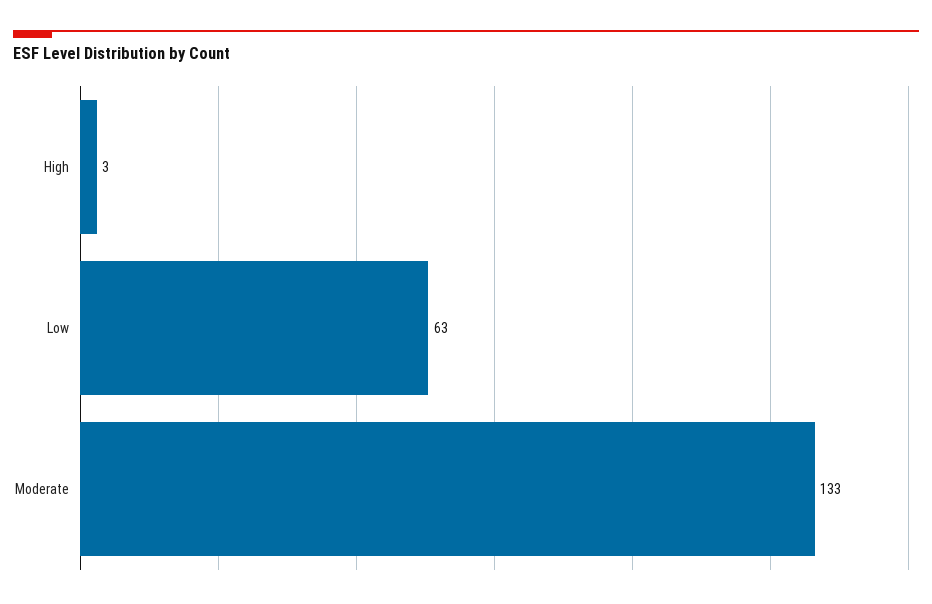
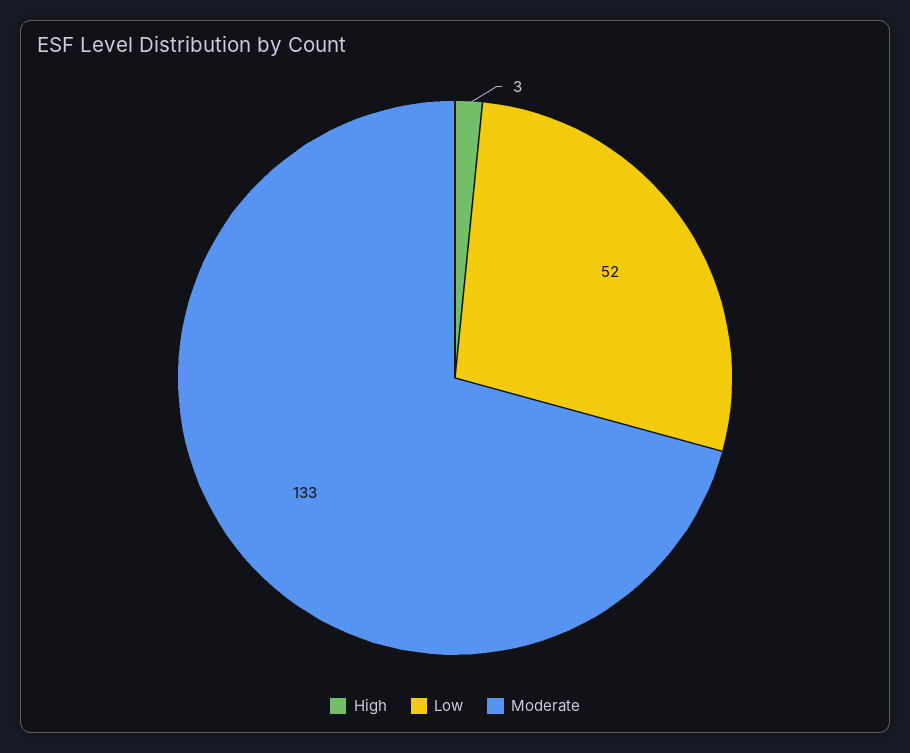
  {
    "High": 3,
-   "Low": 63,
+   "Low": 52,
    "Moderate": 133
  }

